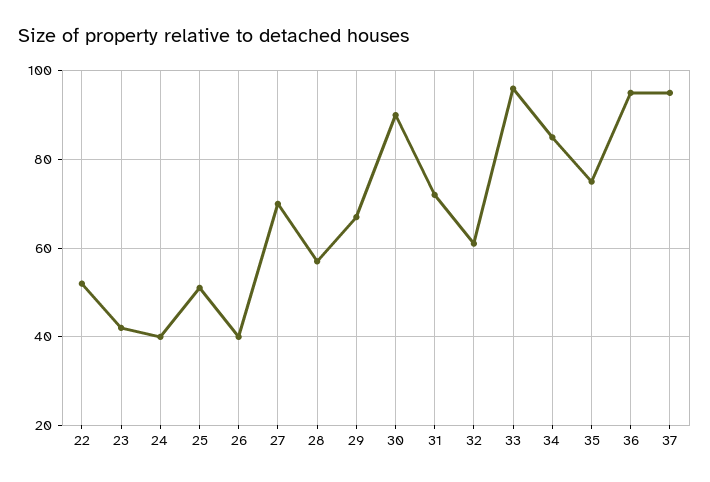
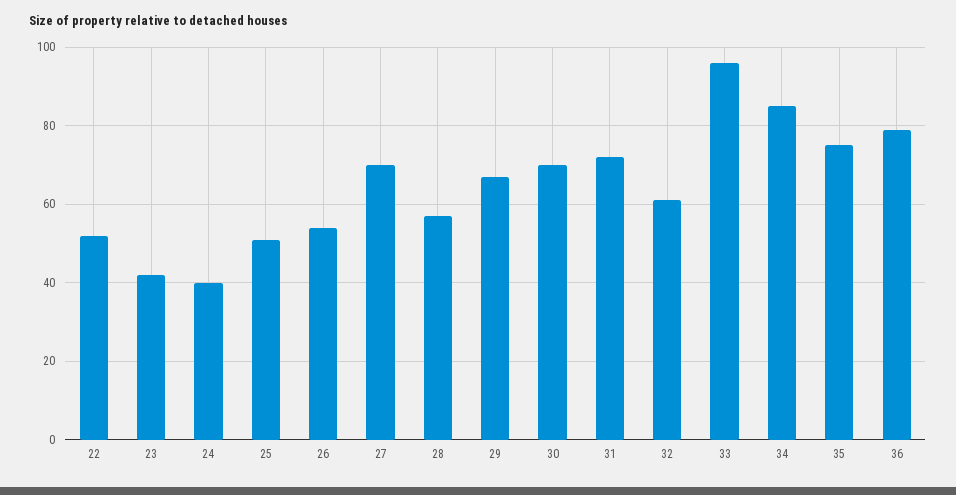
  {
    "22": 50,
    "23": 40,
    "24": 40,
    "25": 50,
-   "26": 40,
+   "26": 55,
    "27": 70,
    "28": 55,
    "29": 65,
-   "30": 90,
+   "30": 70,
    "31": 70,
    "32": 60,
    "33": 95,
    "34": 85,
    "35": 75,
-   "36": 95,
+   "36": 80
-   "37": 95
  }

